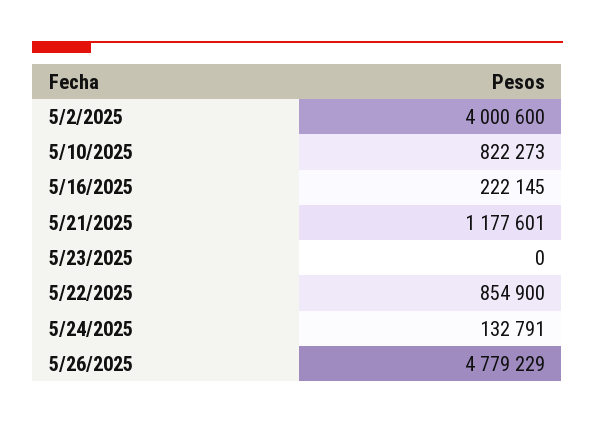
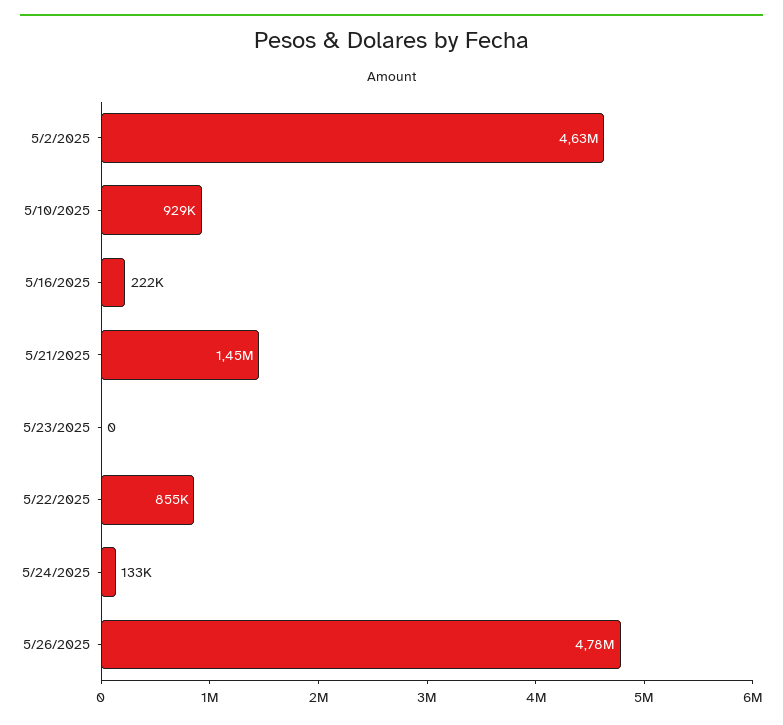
  {
-   "5/2/2025": 4000600,
+   "5/2/2025": 4630000,
-   "5/10/2025": 822273,
+   "5/10/2025": 929000,
    "5/16/2025": 222145,
-   "5/21/2025": 1177601,
+   "5/21/2025": 1450000,
    "5/23/2025": 0,
    "5/22/2025": 854900,
    "5/24/2025": 132791,
    "5/26/2025": 4779229
  }

